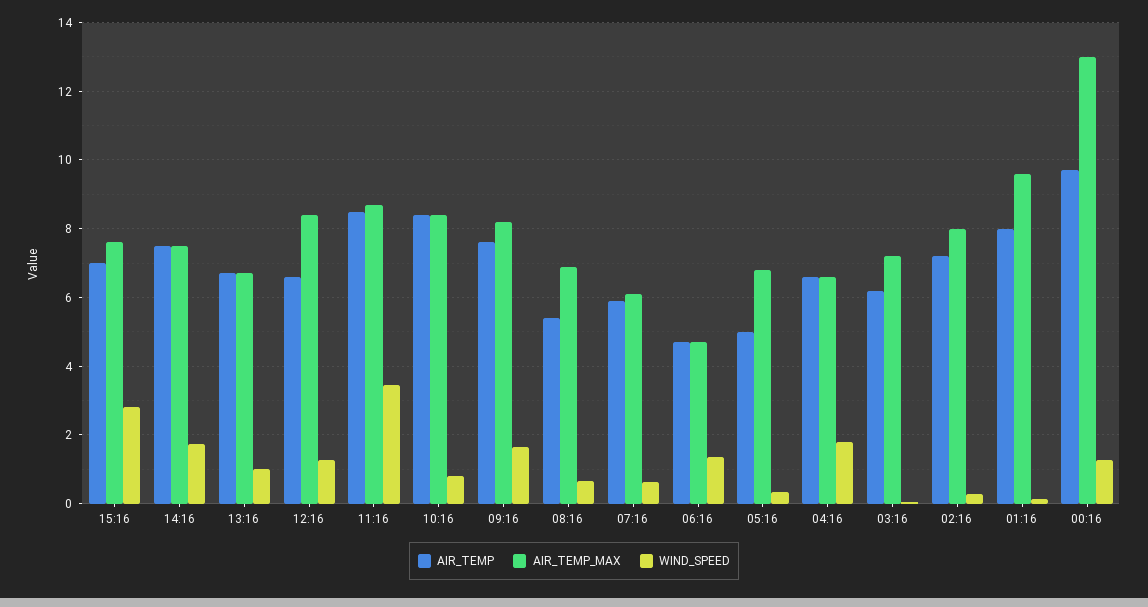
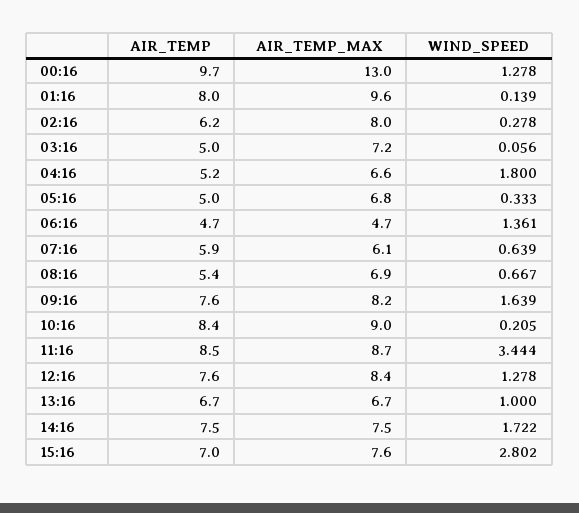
  {
    "AIR_TEMP": {
      "15:16": 7,
      "14:16": 7.5,
      "13:16": 6.7,
-     "12:16": 6.6,
+     "12:16": 7.6,
      "11:16": 8.5,
      "10:16": 8.4,
      "09:16": 7.6,
      "08:16": 5.4,
      "07:16": 5.9,
      "06:16": 4.7,
      "05:16": 5,
-     "04:16": 6.6,
+     "04:16": 5.2,
-     "03:16": 6.2,
+     "03:16": 5,
-     "02:16": 7.2,
+     "02:16": 6.2,
      "01:16": 8,
      "00:16": 9.7
    },
    "AIR_TEMP_MAX": {
      "15:16": 7.6,
      "14:16": 7.5,
      "13:16": 6.7,
      "12:16": 8.4,
      "11:16": 8.7,
-     "10:16": 8.4,
+     "10:16": 9,
      "09:16": 8.2,
      "08:16": 6.9,
      "07:16": 6.1,
      "06:16": 4.7,
      "05:16": 6.8,
      "04:16": 6.6,
      "03:16": 7.2,
      "02:16": 8,
      "01:16": 9.6,
      "00:16": 13
    },
    "WIND_SPEED": {
      "15:16": 2.802,
      "14:16": 1.722,
      "13:16": 1,
      "12:16": 1.278,
      "11:16": 3.444,
-     "10:16": 0.8,
+     "10:16": 0.205,
      "09:16": 1.639,
      "08:16": 0.667,
      "07:16": 0.639,
      "06:16": 1.361,
      "05:16": 0.333,
      "04:16": 1.8,
      "03:16": 0.056,
      "02:16": 0.278,
      "01:16": 0.139,
      "00:16": 1.278
    }
  }

